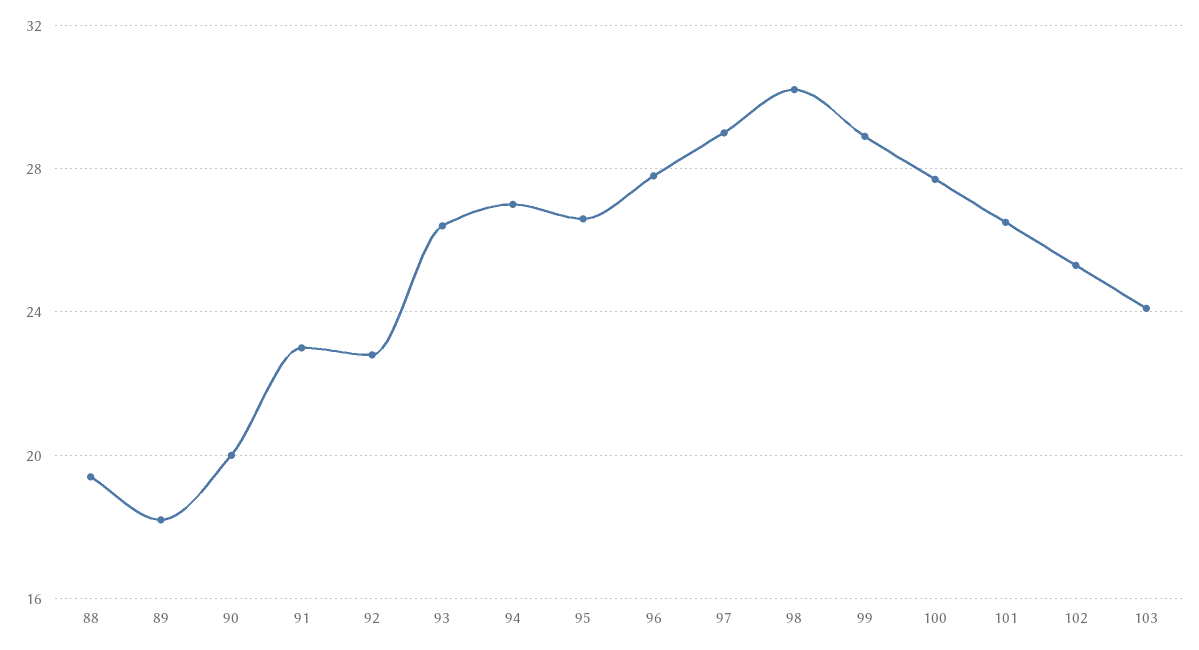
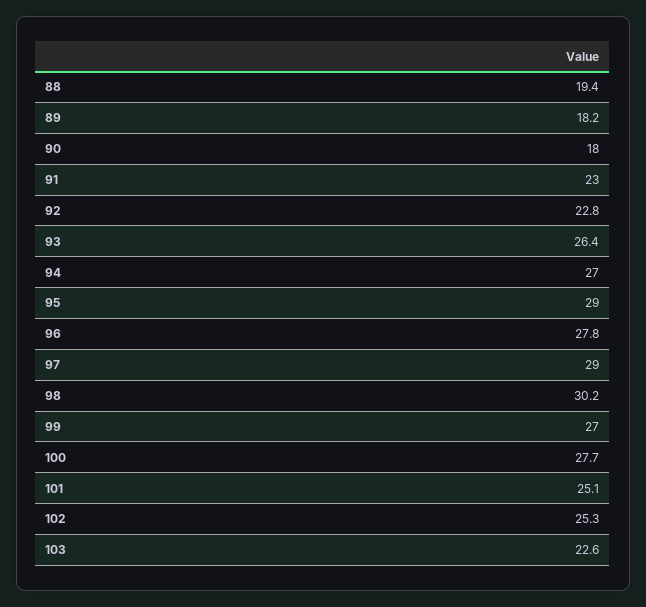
  {
    "88": 19.4,
    "89": 18.2,
-   "90": 20,
+   "90": 18,
    "91": 23,
    "92": 22.8,
    "93": 26.4,
    "94": 27,
-   "95": 26.5,
+   "95": 29,
    "96": 27.8,
    "97": 29,
    "98": 30.2,
-   "99": 29,
+   "99": 27,
    "100": 27.7,
-   "101": 26.5,
+   "101": 25.1,
    "102": 25.3,
-   "103": 24
+   "103": 22.6
  }

